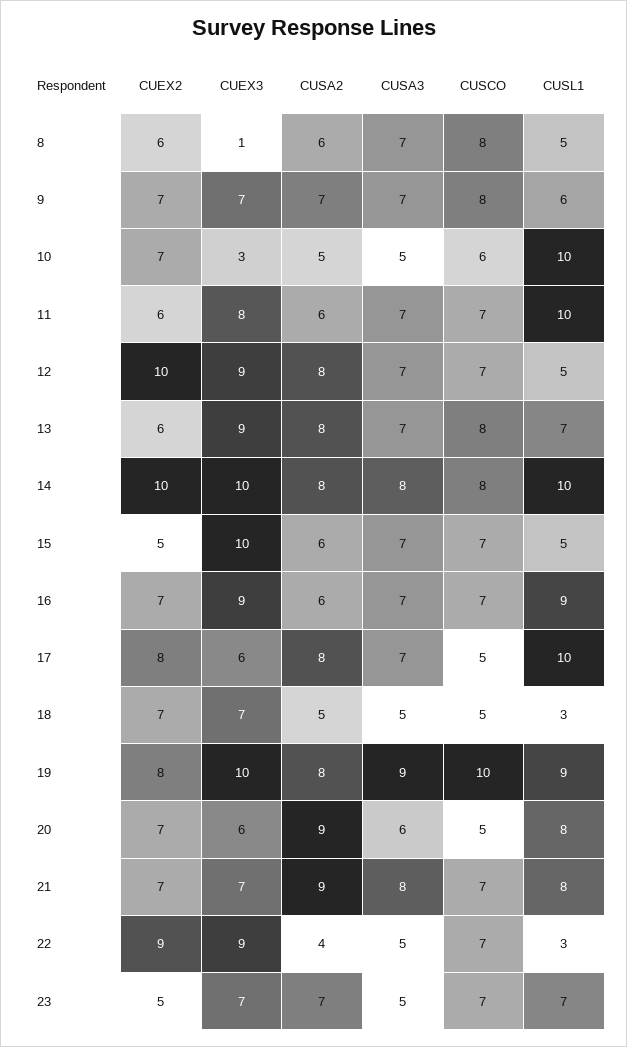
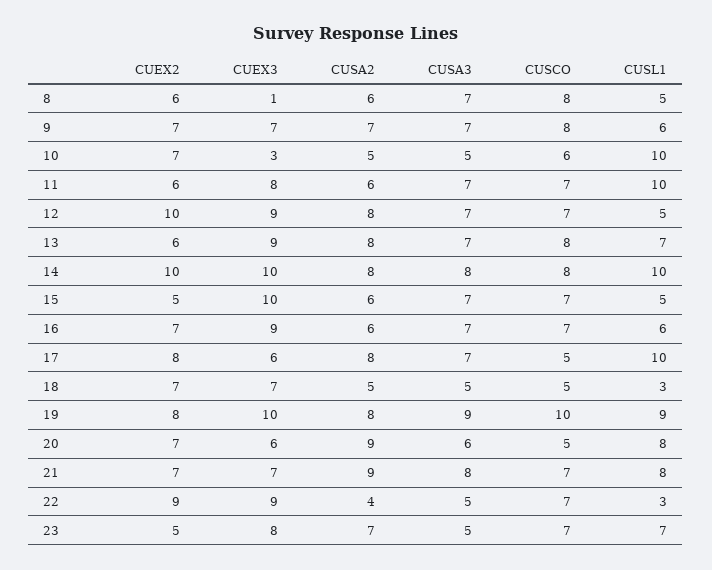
  {
    "CUEX2": {
      "8": 6,
      "9": 7,
      "10": 7,
      "11": 6,
      "12": 10,
      "13": 6,
      "14": 10,
      "15": 5,
      "16": 7,
      "17": 8,
      "18": 7,
      "19": 8,
      "20": 7,
      "21": 7,
      "22": 9,
      "23": 5
    },
    "CUEX3": {
      "8": 1,
      "9": 7,
      "10": 3,
      "11": 8,
      "12": 9,
      "13": 9,
      "14": 10,
      "15": 10,
      "16": 9,
      "17": 6,
      "18": 7,
      "19": 10,
      "20": 6,
      "21": 7,
      "22": 9,
-     "23": 7
+     "23": 8
    },
    "CUSA2": {
      "8": 6,
      "9": 7,
      "10": 5,
      "11": 6,
      "12": 8,
      "13": 8,
      "14": 8,
      "15": 6,
      "16": 6,
      "17": 8,
      "18": 5,
      "19": 8,
      "20": 9,
      "21": 9,
      "22": 4,
      "23": 7
    },
    "CUSA3": {
      "8": 7,
      "9": 7,
      "10": 5,
      "11": 7,
      "12": 7,
      "13": 7,
      "14": 8,
      "15": 7,
      "16": 7,
      "17": 7,
      "18": 5,
      "19": 9,
      "20": 6,
      "21": 8,
      "22": 5,
      "23": 5
    },
    "CUSCO": {
      "8": 8,
      "9": 8,
      "10": 6,
      "11": 7,
      "12": 7,
      "13": 8,
      "14": 8,
      "15": 7,
      "16": 7,
      "17": 5,
      "18": 5,
      "19": 10,
      "20": 5,
      "21": 7,
      "22": 7,
      "23": 7
    },
    "CUSL1": {
      "8": 5,
      "9": 6,
      "10": 10,
      "11": 10,
      "12": 5,
      "13": 7,
      "14": 10,
      "15": 5,
-     "16": 9,
+     "16": 6,
      "17": 10,
      "18": 3,
      "19": 9,
      "20": 8,
      "21": 8,
      "22": 3,
      "23": 7
    }
  }

